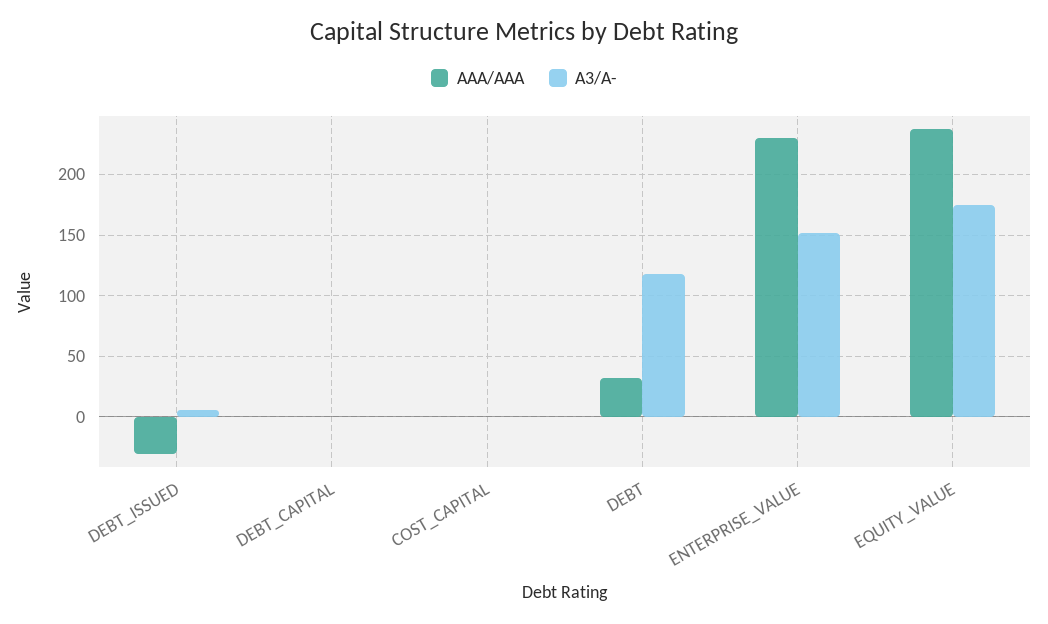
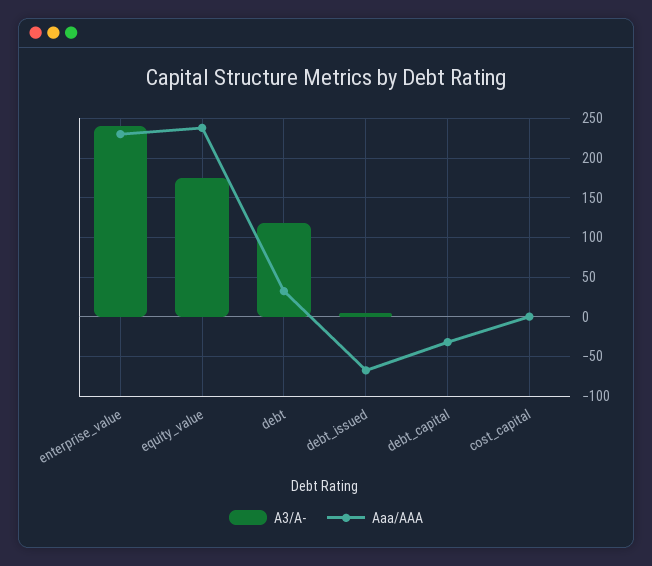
  {
    "AAA/AAA": {
-     "DEBT_ISSUED": -30,
+     "DEBT_ISSUED": -70,
-     "DEBT_CAPITAL": 0,
+     "DEBT_CAPITAL": -30,
      "COST_CAPITAL": 0,
      "DEBT": 30,
      "ENTERPRISE_VALUE": 230,
      "EQUITY_VALUE": 240
    },
    "A3/A-": {
      "DEBT_ISSUED": 5,
      "DEBT_CAPITAL": 0,
      "COST_CAPITAL": 0,
      "DEBT": 120,
-     "ENTERPRISE_VALUE": 150,
+     "ENTERPRISE_VALUE": 240,
      "EQUITY_VALUE": 175
    }
  }

